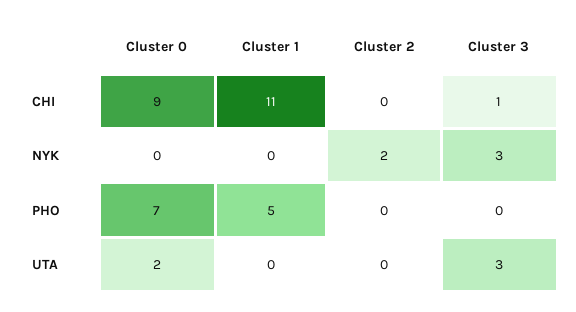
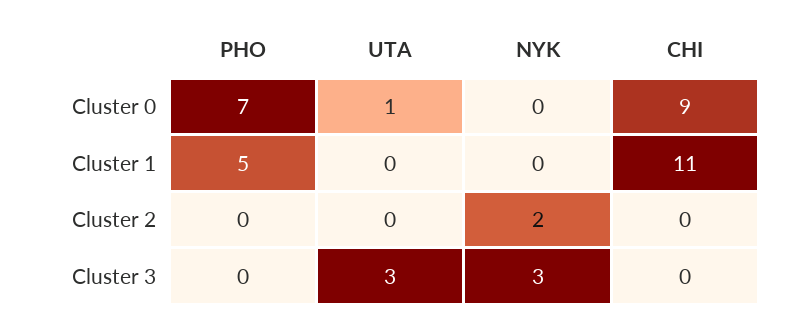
  {
    "Cluster 0": {
      "CHI": 9,
      "NYK": 0,
      "PHO": 7,
-     "UTA": 2
+     "UTA": 1
    },
    "Cluster 1": {
      "CHI": 11,
      "NYK": 0,
      "PHO": 5,
      "UTA": 0
    },
    "Cluster 2": {
      "CHI": 0,
      "NYK": 2,
      "PHO": 0,
      "UTA": 0
    },
    "Cluster 3": {
-     "CHI": 1,
+     "CHI": 0,
      "NYK": 3,
      "PHO": 0,
      "UTA": 3
    }
  }

